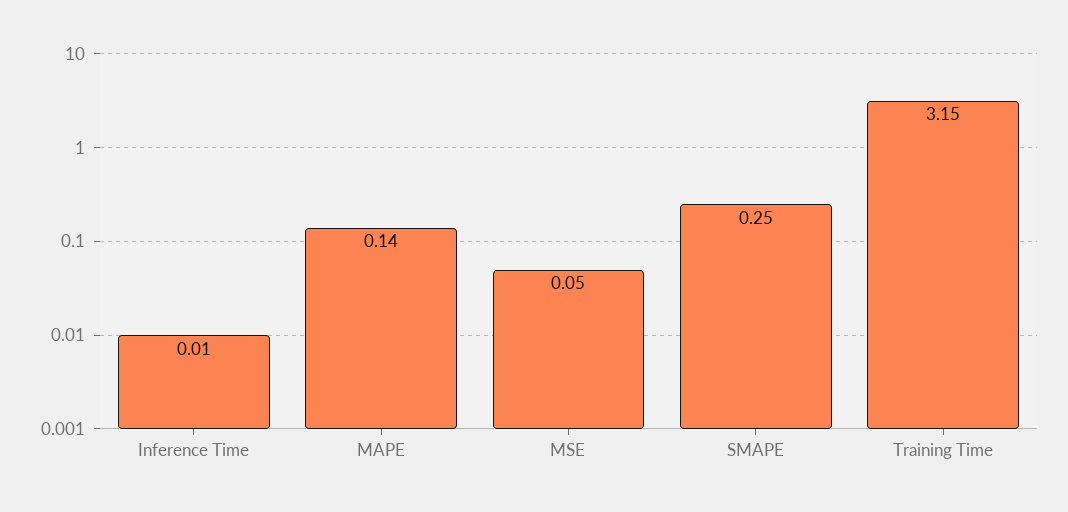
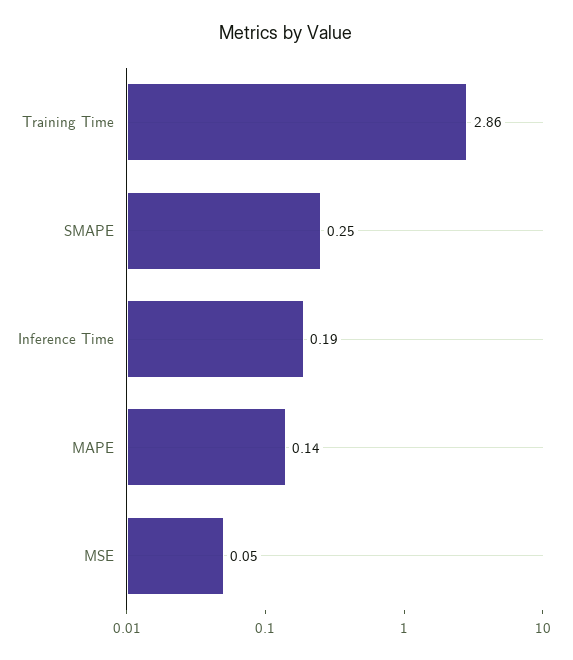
  {
-   "Inference Time": 0.01,
+   "Inference Time": 0.19,
    "MAPE": 0.14,
    "MSE": 0.05,
    "SMAPE": 0.25,
-   "Training Time": 3.15
+   "Training Time": 2.86
  }

